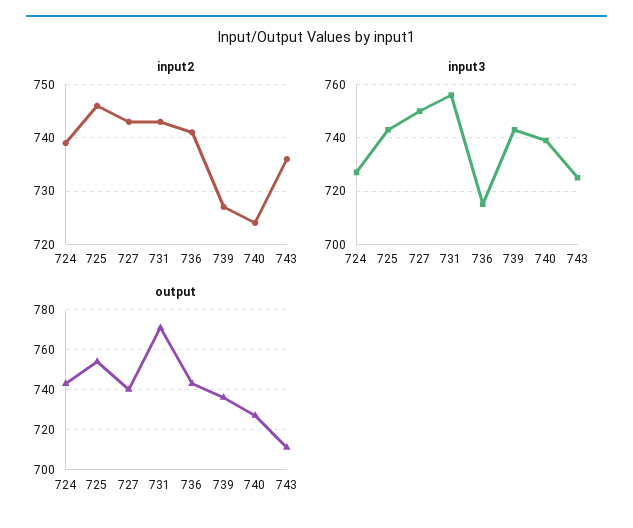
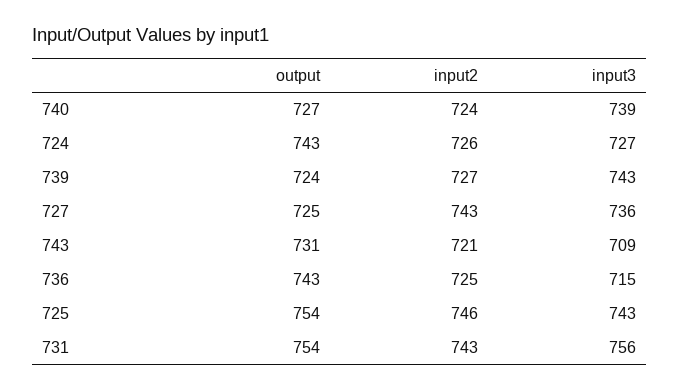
  {
    "input2": {
-     "724": 740,
+     "724": 726,
      "725": 746,
      "727": 743,
      "731": 743,
-     "736": 740,
+     "736": 725,
      "739": 727,
      "740": 724,
-     "743": 735
+     "743": 721
    },
    "input3": {
      "724": 727,
      "725": 743,
-     "727": 750,
+     "727": 736,
      "731": 756,
      "736": 715,
      "739": 743,
      "740": 739,
-     "743": 725
+     "743": 709
    },
    "output": {
      "724": 743,
      "725": 754,
-     "727": 740,
+     "727": 725,
-     "731": 770,
+     "731": 754,
      "736": 743,
-     "739": 735,
+     "739": 724,
      "740": 727,
-     "743": 710
+     "743": 731
    }
  }

